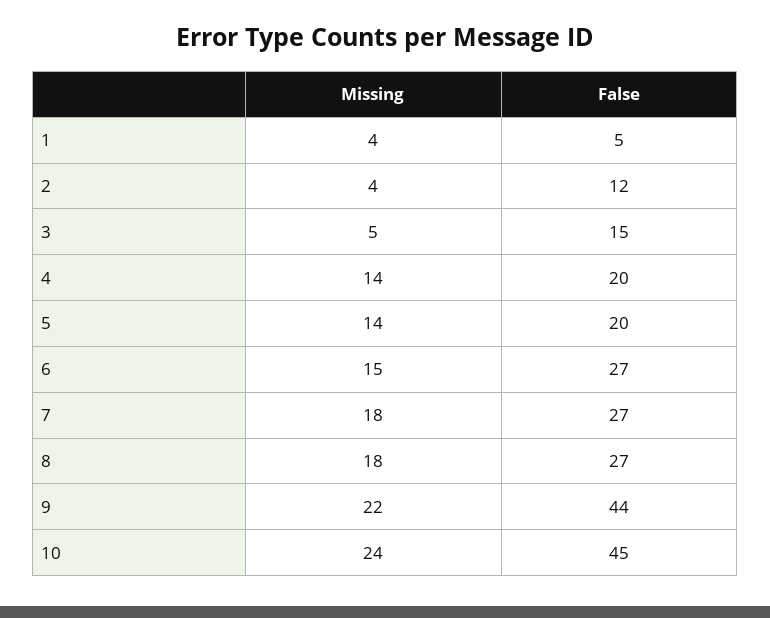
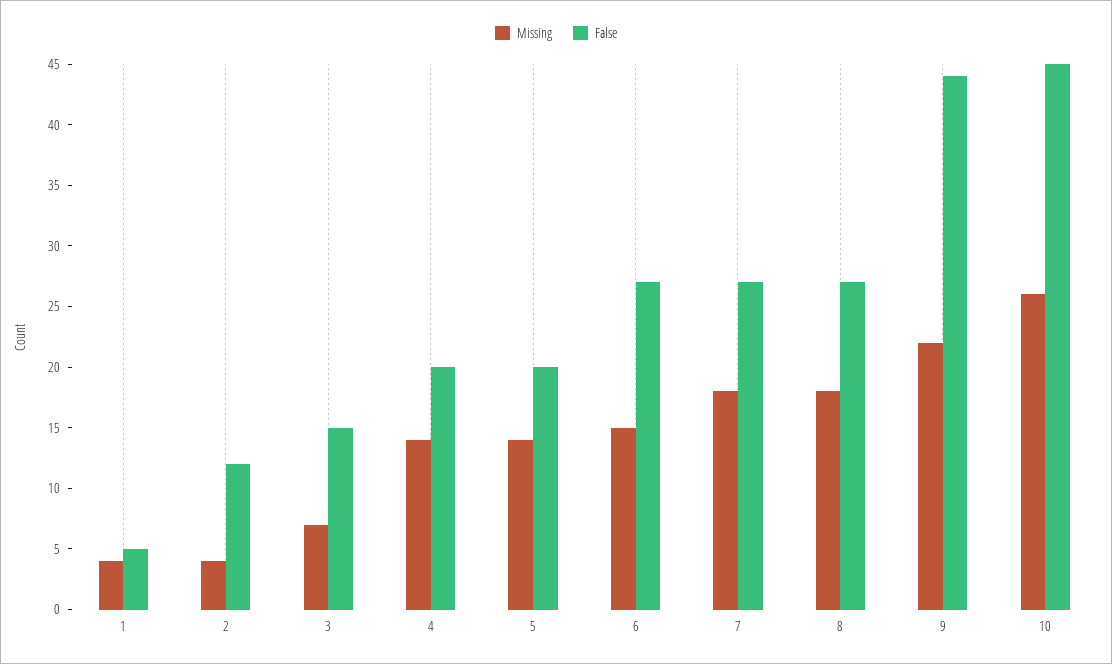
  {
    "Missing": {
      "1": 4,
      "2": 4,
-     "3": 5,
+     "3": 7,
      "4": 14,
      "5": 14,
      "6": 15,
      "7": 18,
      "8": 18,
      "9": 22,
-     "10": 24
+     "10": 26
    },
    "False": {
      "1": 5,
      "2": 12,
      "3": 15,
      "4": 20,
      "5": 20,
      "6": 27,
      "7": 27,
      "8": 27,
      "9": 44,
      "10": 45
    }
  }

